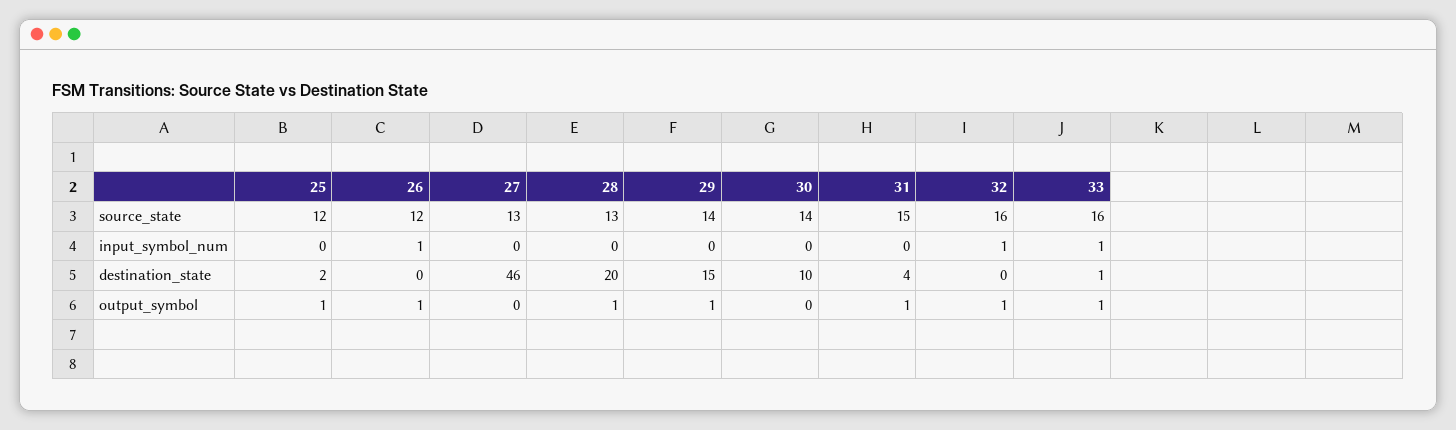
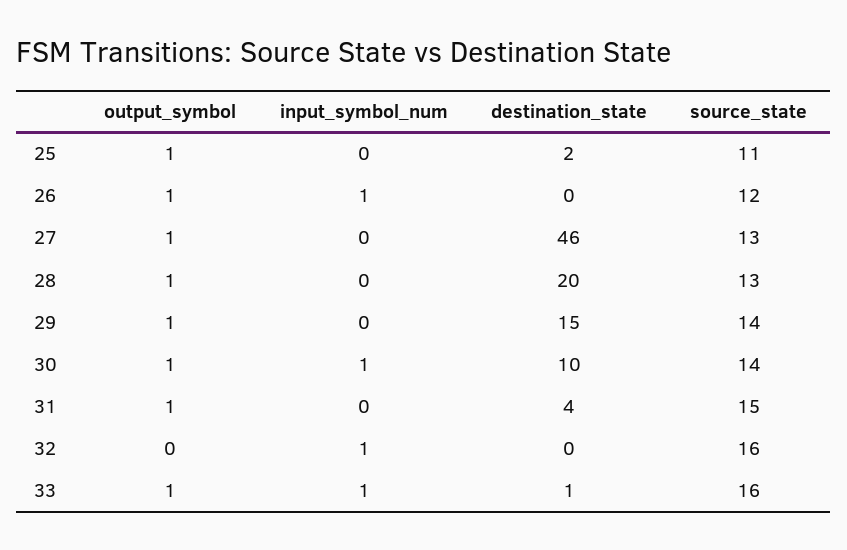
  {
    "25": {
-     "source_state": 12,
+     "source_state": 11,
      "input_symbol_num": 0,
      "destination_state": 2,
      "output_symbol": 1
    },
    "26": {
      "source_state": 12,
      "input_symbol_num": 1,
      "destination_state": 0,
      "output_symbol": 1
    },
    "27": {
      "source_state": 13,
      "input_symbol_num": 0,
      "destination_state": 46,
-     "output_symbol": 0
+     "output_symbol": 1
    },
    "28": {
      "source_state": 13,
      "input_symbol_num": 0,
      "destination_state": 20,
      "output_symbol": 1
    },
    "29": {
      "source_state": 14,
      "input_symbol_num": 0,
      "destination_state": 15,
      "output_symbol": 1
    },
    "30": {
      "source_state": 14,
-     "input_symbol_num": 0,
+     "input_symbol_num": 1,
      "destination_state": 10,
-     "output_symbol": 0
+     "output_symbol": 1
    },
    "31": {
      "source_state": 15,
      "input_symbol_num": 0,
      "destination_state": 4,
      "output_symbol": 1
    },
    "32": {
      "source_state": 16,
      "input_symbol_num": 1,
      "destination_state": 0,
-     "output_symbol": 1
+     "output_symbol": 0
    },
    "33": {
      "source_state": 16,
      "input_symbol_num": 1,
      "destination_state": 1,
      "output_symbol": 1
    }
  }

